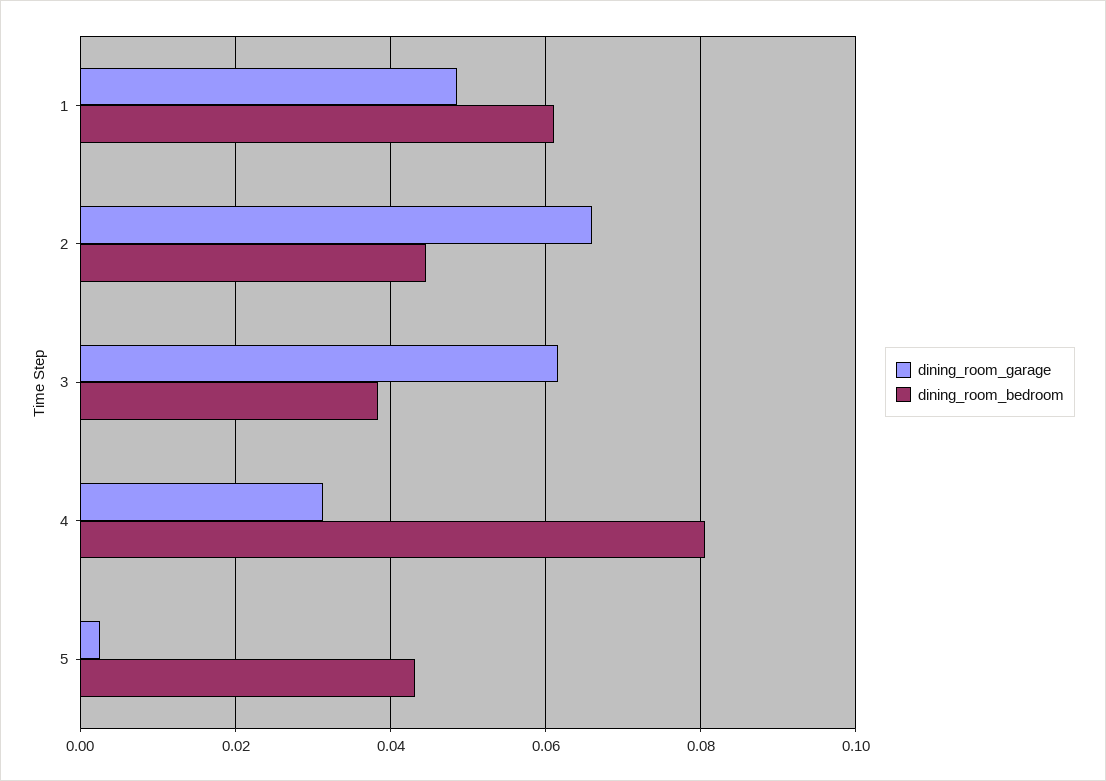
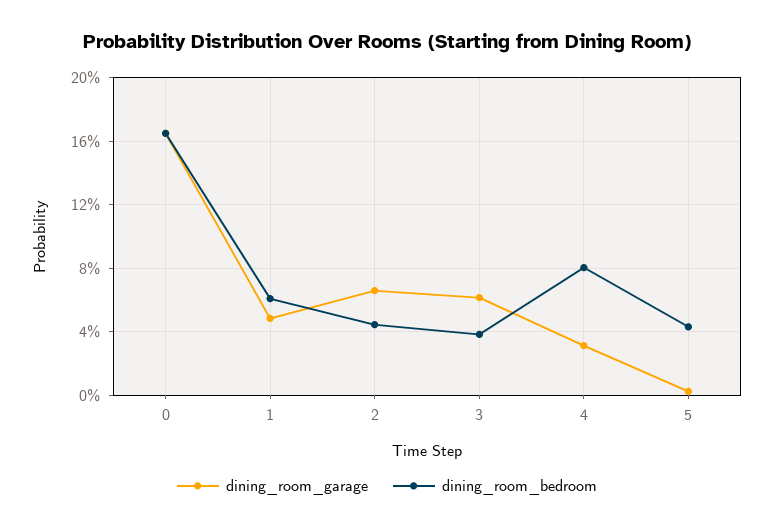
  {
    "dining_room_garage": {
      "1": 0.048,
      "2": 0.066,
      "3": 0.062,
      "4": 0.032,
-     "5": 0.002
+     "5": 0.002,
+     "0": 0.165
    },
    "dining_room_bedroom": {
      "1": 0.062,
      "2": 0.044,
      "3": 0.038,
      "4": 0.08,
-     "5": 0.044
+     "5": 0.044,
+     "0": 0.165
    }
  }

